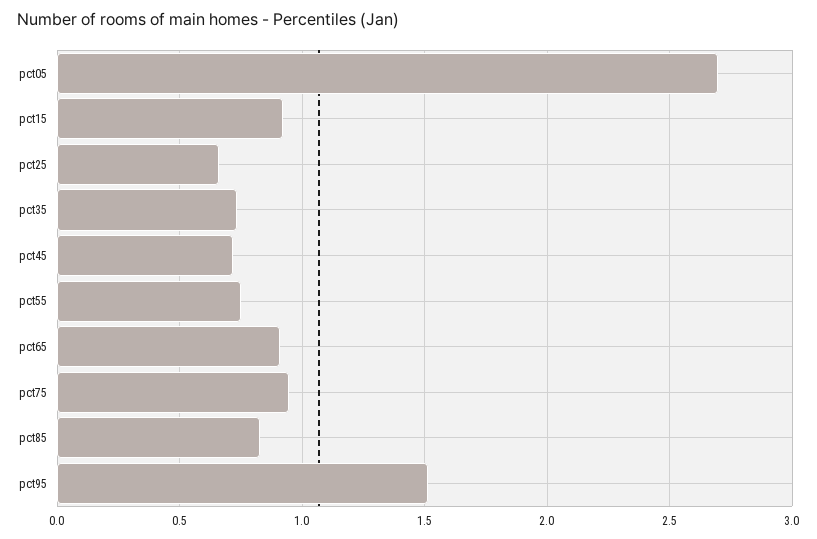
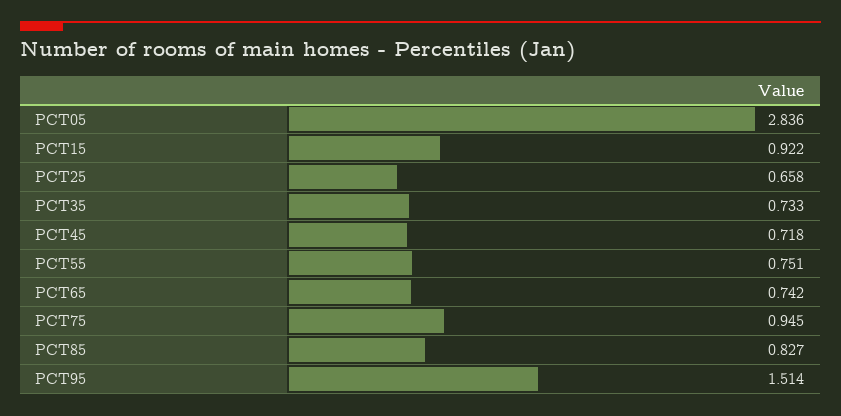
  {
-   "pct05": 2.7,
+   "pct05": 2.836,
    "pct15": 0.922,
    "pct25": 0.658,
    "pct35": 0.733,
    "pct45": 0.718,
    "pct55": 0.751,
-   "pct65": 0.9,
+   "pct65": 0.742,
    "pct75": 0.945,
    "pct85": 0.827,
    "pct95": 1.514
  }

